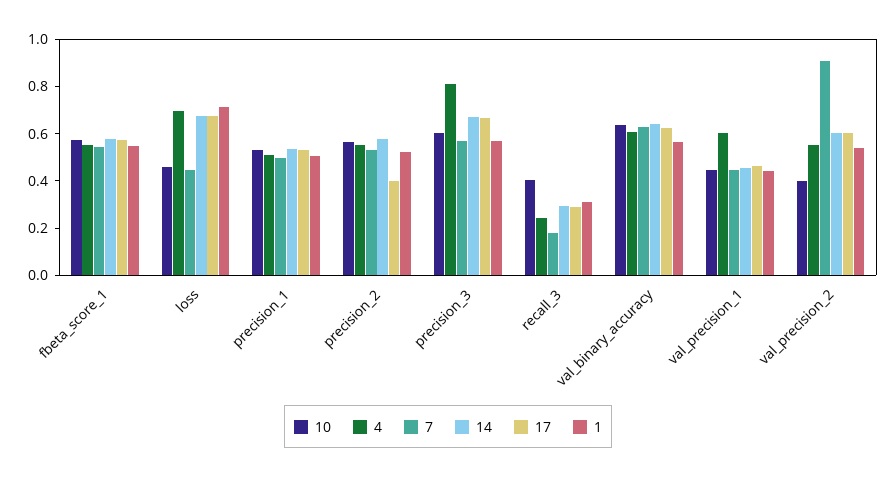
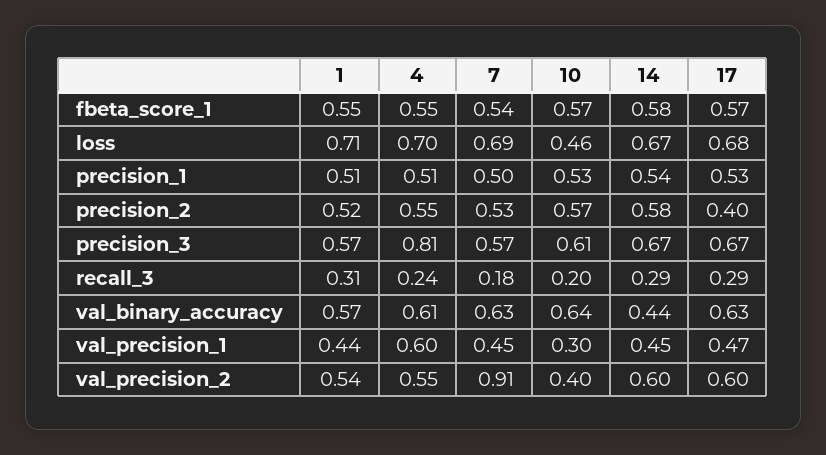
  {
    "10": {
      "fbeta_score_1": 0.57,
      "loss": 0.46,
      "precision_1": 0.53,
      "precision_2": 0.57,
      "precision_3": 0.61,
-     "recall_3": 0.4,
+     "recall_3": 0.2,
      "val_binary_accuracy": 0.64,
-     "val_precision_1": 0.45,
+     "val_precision_1": 0.3,
      "val_precision_2": 0.4
    },
    "4": {
      "fbeta_score_1": 0.55,
      "loss": 0.7,
      "precision_1": 0.51,
      "precision_2": 0.55,
      "precision_3": 0.81,
      "recall_3": 0.24,
      "val_binary_accuracy": 0.61,
      "val_precision_1": 0.6,
      "val_precision_2": 0.55
    },
    "7": {
      "fbeta_score_1": 0.54,
-     "loss": 0.45,
+     "loss": 0.69,
      "precision_1": 0.5,
      "precision_2": 0.53,
      "precision_3": 0.57,
      "recall_3": 0.18,
      "val_binary_accuracy": 0.63,
      "val_precision_1": 0.45,
      "val_precision_2": 0.91
    },
    "14": {
      "fbeta_score_1": 0.58,
      "loss": 0.67,
      "precision_1": 0.54,
      "precision_2": 0.58,
      "precision_3": 0.67,
      "recall_3": 0.29,
-     "val_binary_accuracy": 0.65,
+     "val_binary_accuracy": 0.44,
      "val_precision_1": 0.45,
      "val_precision_2": 0.6
    },
    "17": {
      "fbeta_score_1": 0.57,
      "loss": 0.68,
      "precision_1": 0.53,
      "precision_2": 0.4,
      "precision_3": 0.67,
      "recall_3": 0.29,
      "val_binary_accuracy": 0.63,
      "val_precision_1": 0.47,
      "val_precision_2": 0.6
    },
    "1": {
      "fbeta_score_1": 0.55,
      "loss": 0.71,
      "precision_1": 0.51,
      "precision_2": 0.52,
      "precision_3": 0.57,
      "recall_3": 0.31,
      "val_binary_accuracy": 0.57,
      "val_precision_1": 0.44,
      "val_precision_2": 0.54
    }
  }

